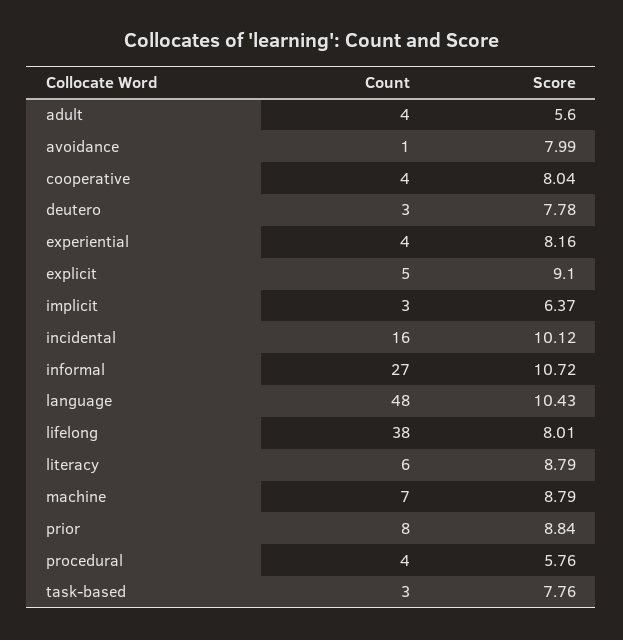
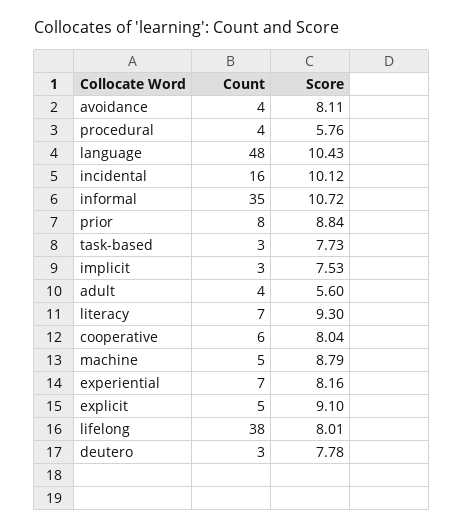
  {
    "Count": {
      "adult": 4,
-     "avoidance": 1,
+     "avoidance": 4,
-     "cooperative": 4,
+     "cooperative": 6,
      "deutero": 3,
-     "experiential": 4,
+     "experiential": 7,
      "explicit": 5,
      "implicit": 3,
      "incidental": 16,
-     "informal": 27,
+     "informal": 35,
      "language": 48,
      "lifelong": 38,
-     "literacy": 6,
+     "literacy": 7,
-     "machine": 7,
+     "machine": 5,
      "prior": 8,
      "procedural": 4,
      "task-based": 3
    },
    "Score": {
      "adult": 5.6,
-     "avoidance": 7.99,
+     "avoidance": 8.11,
      "cooperative": 8.04,
      "deutero": 7.78,
      "experiential": 8.16,
      "explicit": 9.1,
-     "implicit": 6.37,
+     "implicit": 7.53,
      "incidental": 10.12,
      "informal": 10.72,
      "language": 10.43,
      "lifelong": 8.01,
-     "literacy": 8.79,
+     "literacy": 9.3,
      "machine": 8.79,
      "prior": 8.84,
      "procedural": 5.76,
-     "task-based": 7.76
+     "task-based": 7.73
    }
  }

